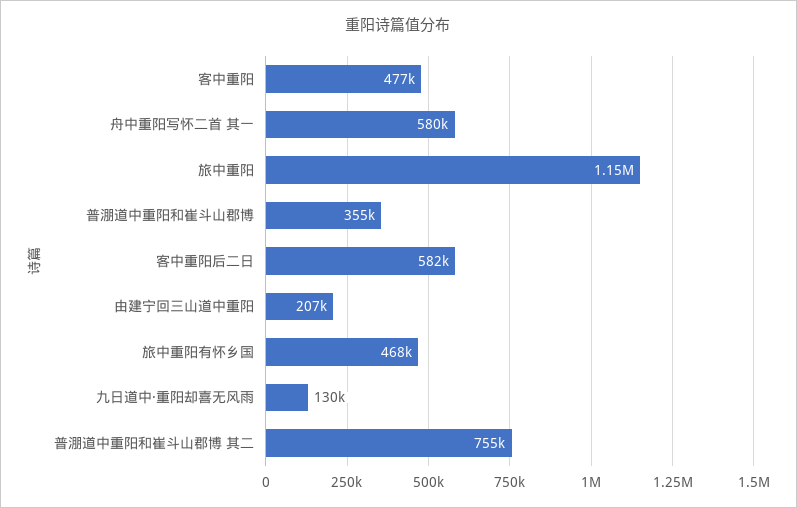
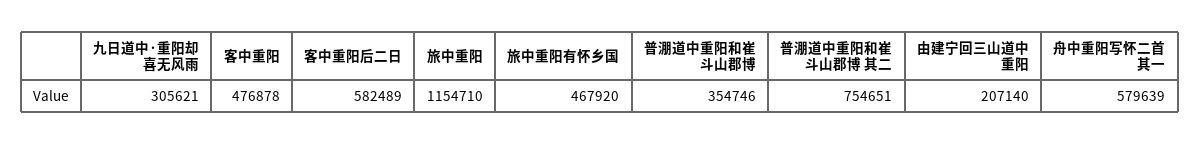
  {
    "客中重阳": 476878,
    "舟中重阳写怀二首 其一": 579639,
    "旅中重阳": 1154710,
    "普淜道中重阳和崔斗山郡博": 354746,
    "客中重阳后二日": 582489,
    "由建宁回三山道中重阳": 207140,
    "旅中重阳有怀乡国": 467920,
-   "九日道中·重阳却喜无风雨": 130000,
+   "九日道中·重阳却喜无风雨": 305621,
    "普淜道中重阳和崔斗山郡博 其二": 754651
  }

